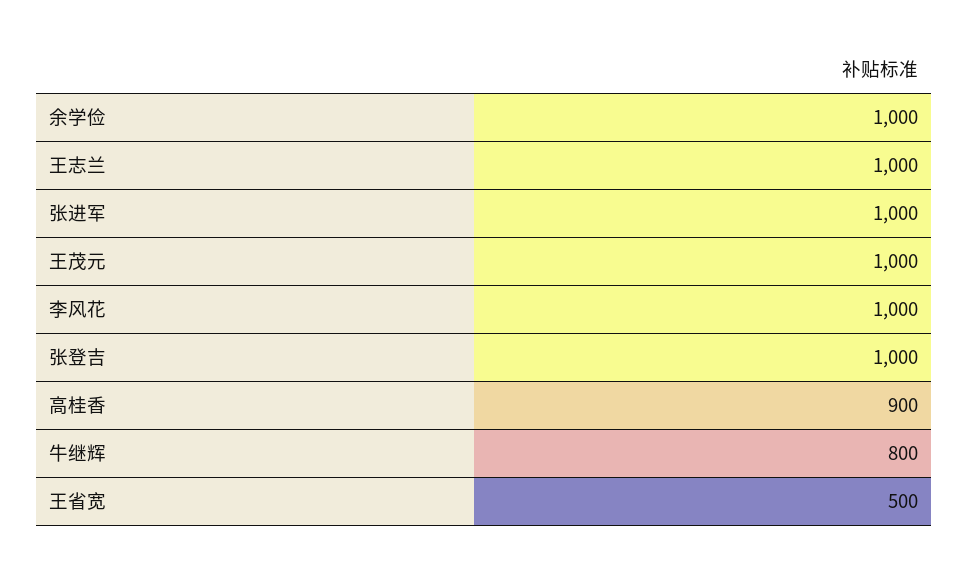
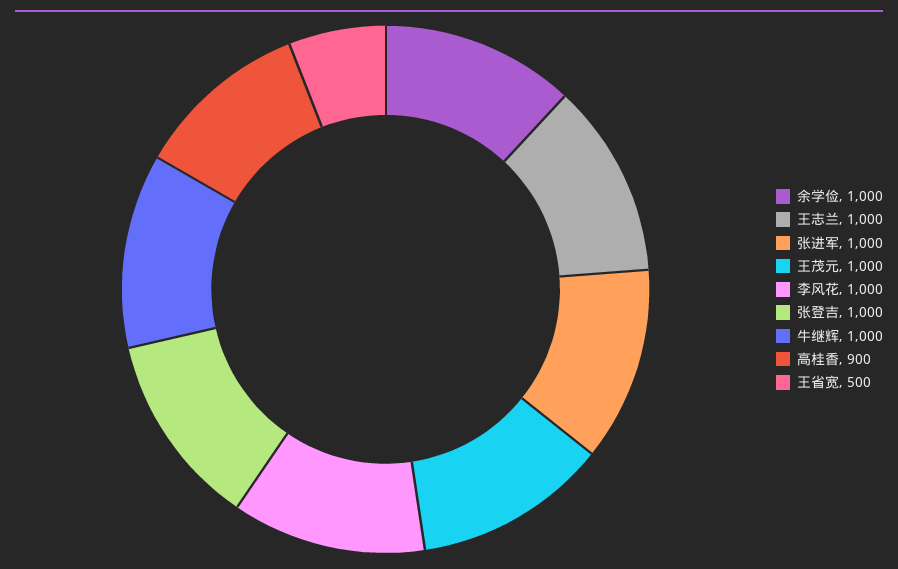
  {
    "余学俭": 1000,
    "王志兰": 1000,
    "张进军": 1000,
    "王茂元": 1000,
    "李风花": 1000,
    "张登吉": 1000,
    "高桂香": 900,
-   "牛继辉": 800,
+   "牛继辉": 1000,
    "王省宽": 500
  }

